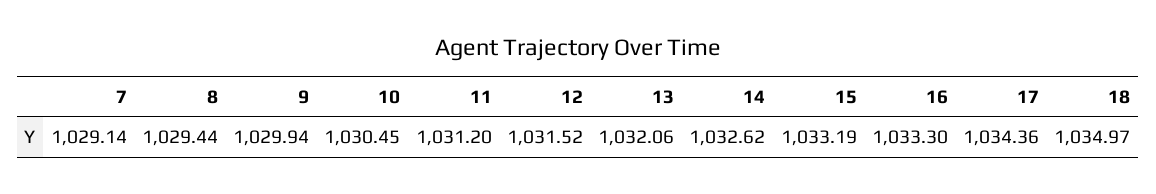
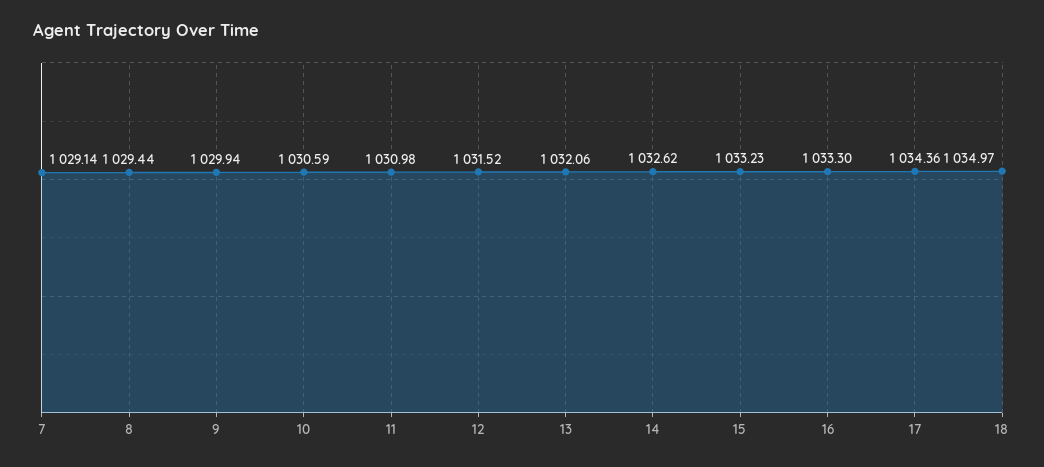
  {
    "7": 1029.14,
    "8": 1029.44,
    "9": 1029.94,
-   "10": 1030.45,
+   "10": 1030.59,
-   "11": 1031.2,
+   "11": 1030.98,
    "12": 1031.52,
    "13": 1032.06,
    "14": 1032.62,
-   "15": 1033.19,
+   "15": 1033.23,
    "16": 1033.3,
    "17": 1034.36,
    "18": 1034.97
  }

